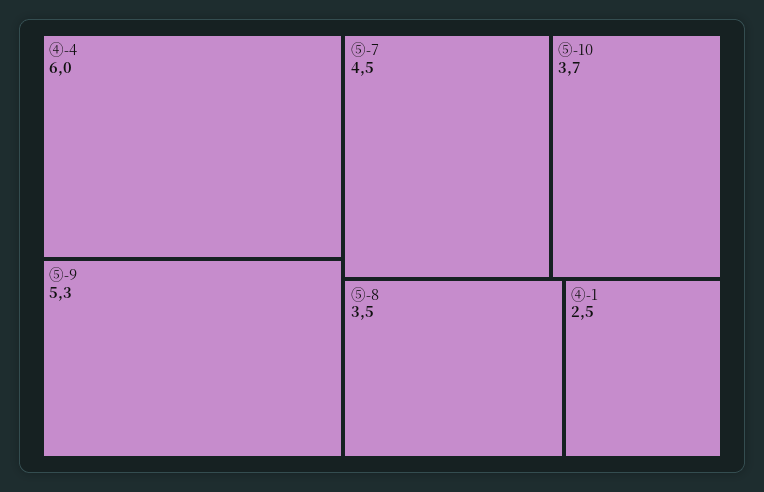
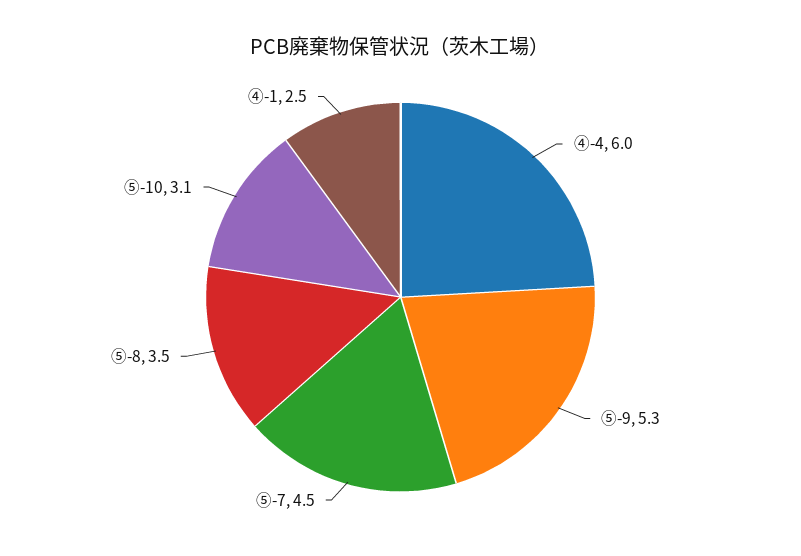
  {
    "④-4": 6,
    "⑤-9": 5.3,
    "⑤-7": 4.5,
-   "⑤-10": 3.7,
+   "⑤-10": 3.1,
    "⑤-8": 3.5,
    "④-1": 2.5
  }

